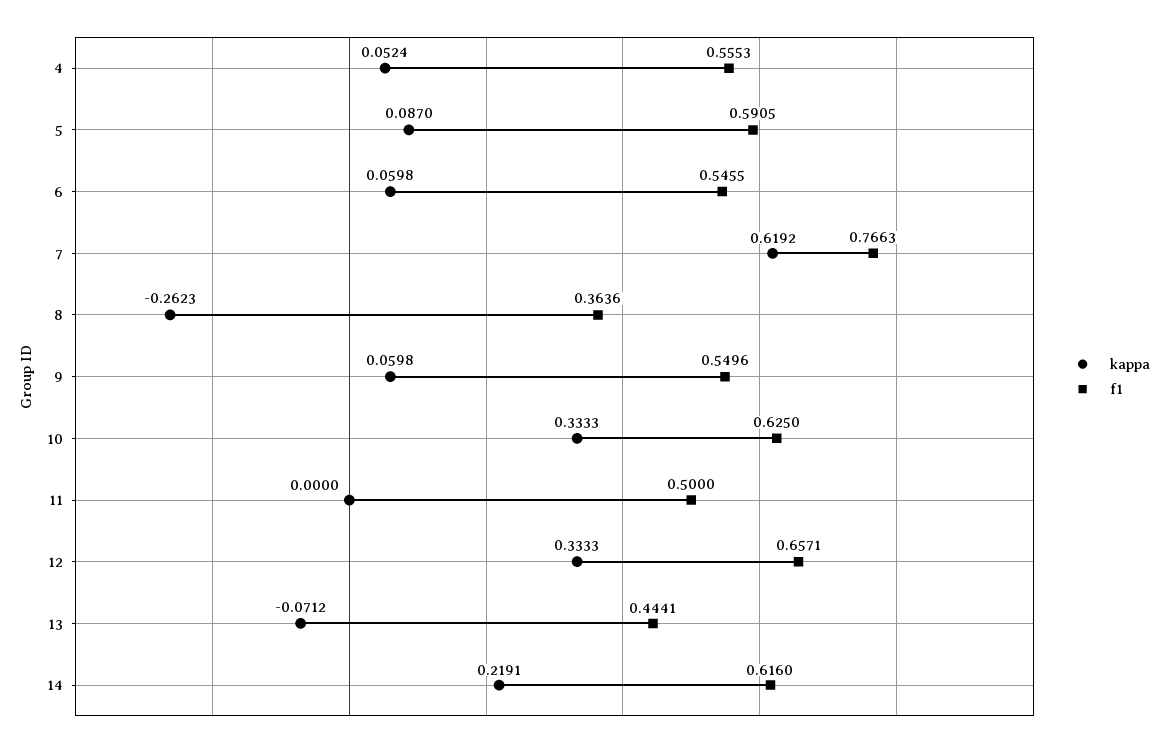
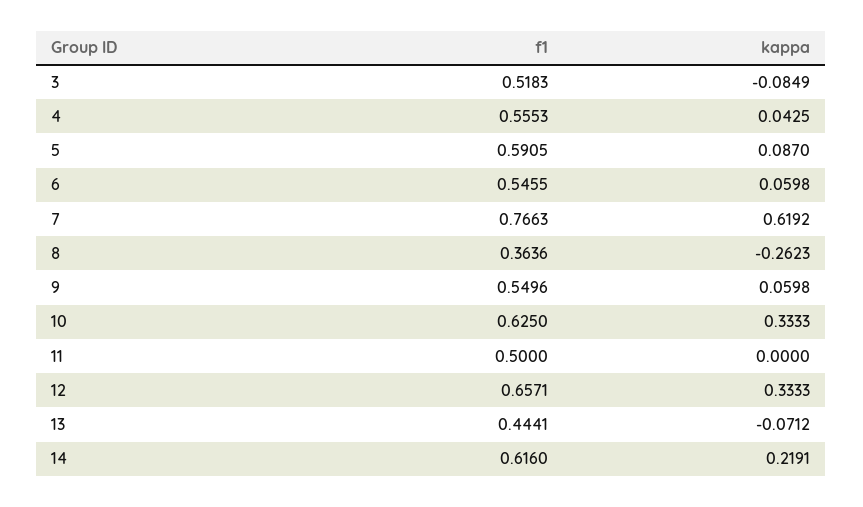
  {
    "kappa": {
-     "4": 0.0524,
+     "4": 0.0425,
      "5": 0.087,
      "6": 0.0598,
      "7": 0.6192,
      "8": -0.2623,
      "9": 0.0598,
      "10": 0.3333,
      "11": 0,
      "12": 0.3333,
      "13": -0.0712,
-     "14": 0.2191
+     "14": 0.2191,
+     "3": -0.0849
    },
    "f1": {
      "4": 0.5553,
      "5": 0.5905,
      "6": 0.5455,
      "7": 0.7663,
      "8": 0.3636,
      "9": 0.5496,
      "10": 0.625,
      "11": 0.5,
      "12": 0.6571,
      "13": 0.4441,
-     "14": 0.616
+     "14": 0.616,
+     "3": 0.5183
    }
  }

